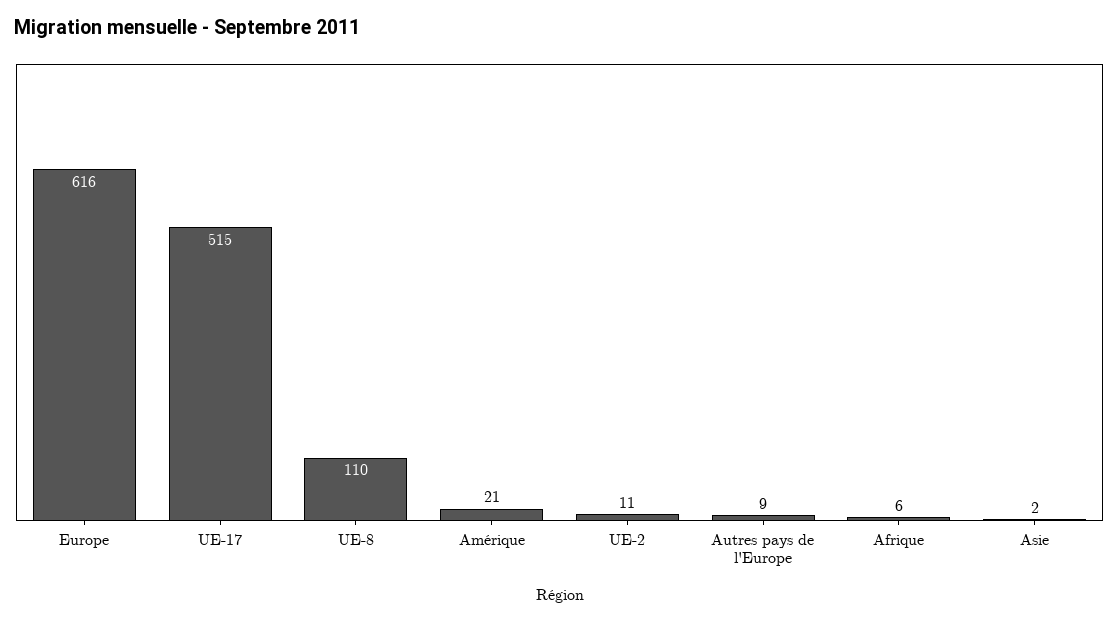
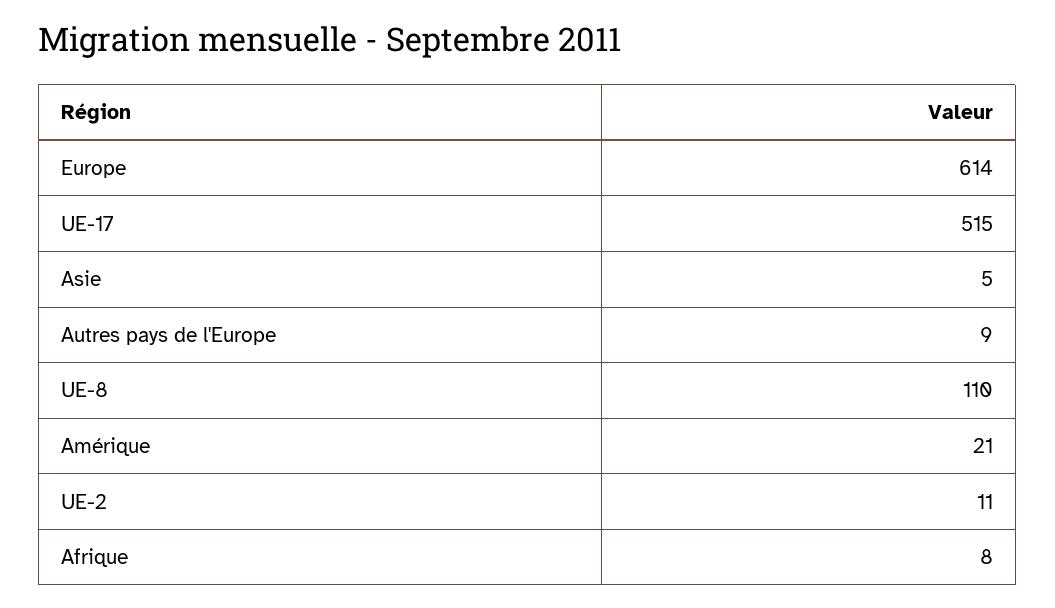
  {
-   "Europe": 616,
+   "Europe": 614,
    "UE-17": 515,
    "UE-8": 110,
    "Amérique": 21,
    "UE-2": 11,
    "Autres pays de l'Europe": 9,
-   "Afrique": 6,
+   "Afrique": 8,
-   "Asie": 2
+   "Asie": 5
  }

